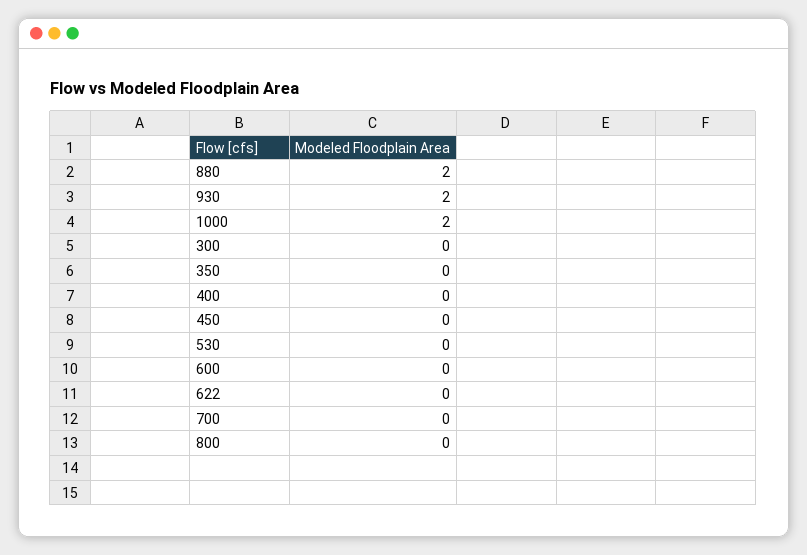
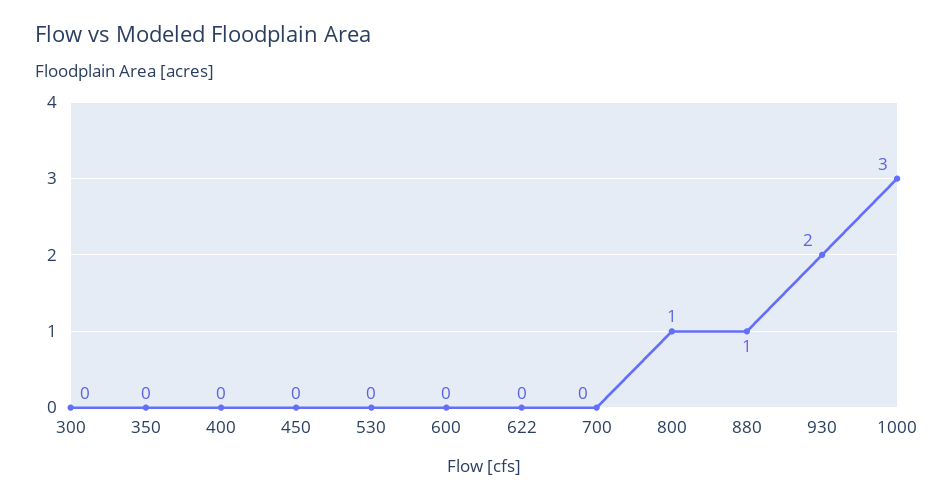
  {
-   "880": 2,
+   "880": 1,
    "930": 2,
-   "1000": 2,
+   "1000": 3,
    "300": 0,
    "350": 0,
    "400": 0,
    "450": 0,
    "530": 0,
    "600": 0,
    "622": 0,
    "700": 0,
-   "800": 0
+   "800": 1
  }

